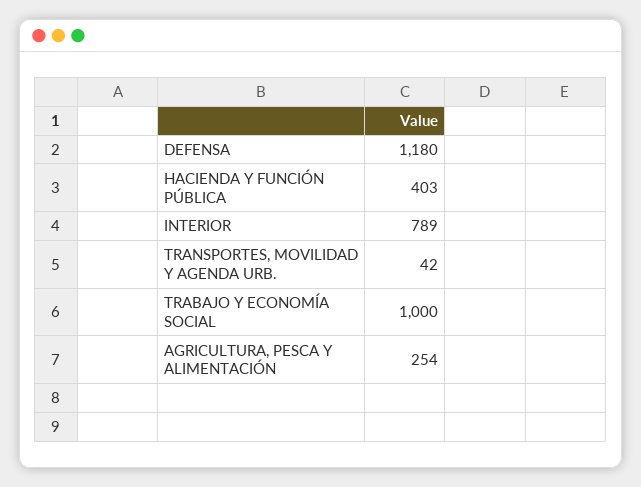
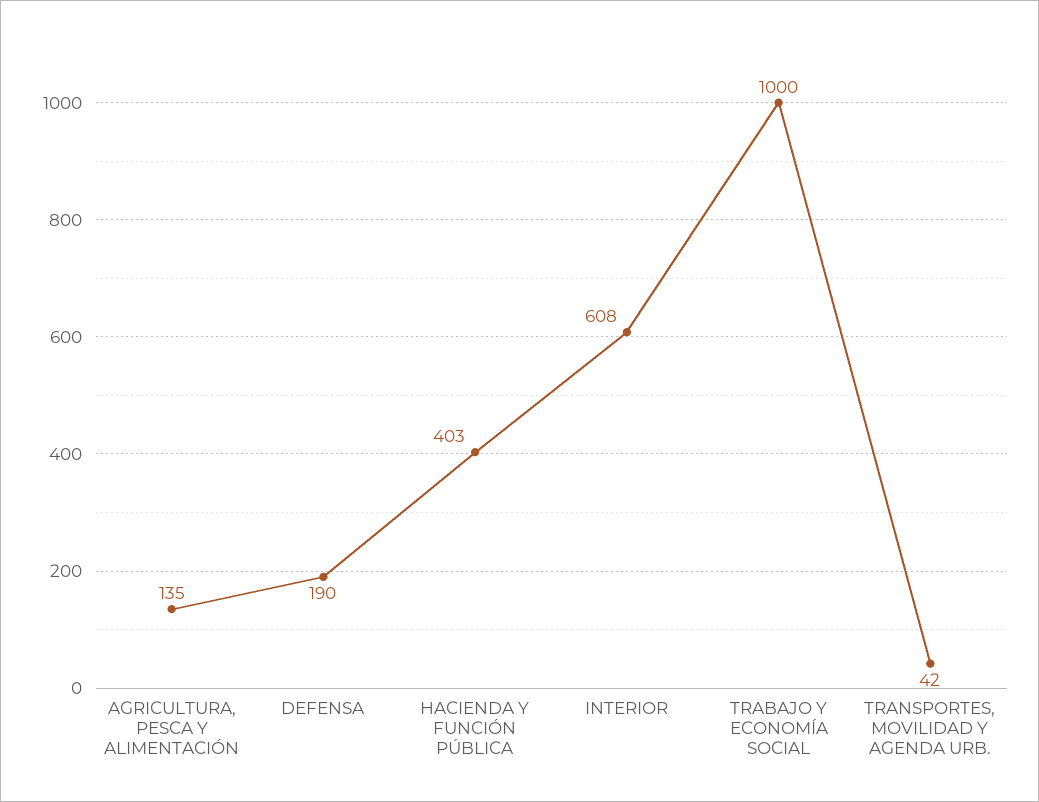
  {
-   "DEFENSA": 1180,
+   "DEFENSA": 190,
    "HACIENDA Y FUNCIÓN PÚBLICA": 403,
-   "INTERIOR": 789,
+   "INTERIOR": 608,
    "TRANSPORTES, MOVILIDAD Y AGENDA URB.": 42,
    "TRABAJO Y ECONOMÍA SOCIAL": 1000,
-   "AGRICULTURA, PESCA Y ALIMENTACIÓN": 254
+   "AGRICULTURA, PESCA Y ALIMENTACIÓN": 135
  }

